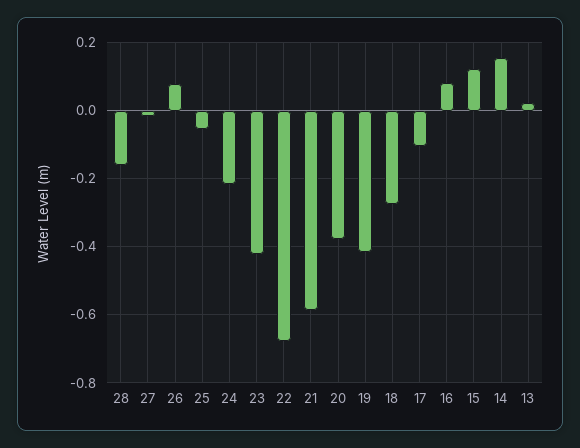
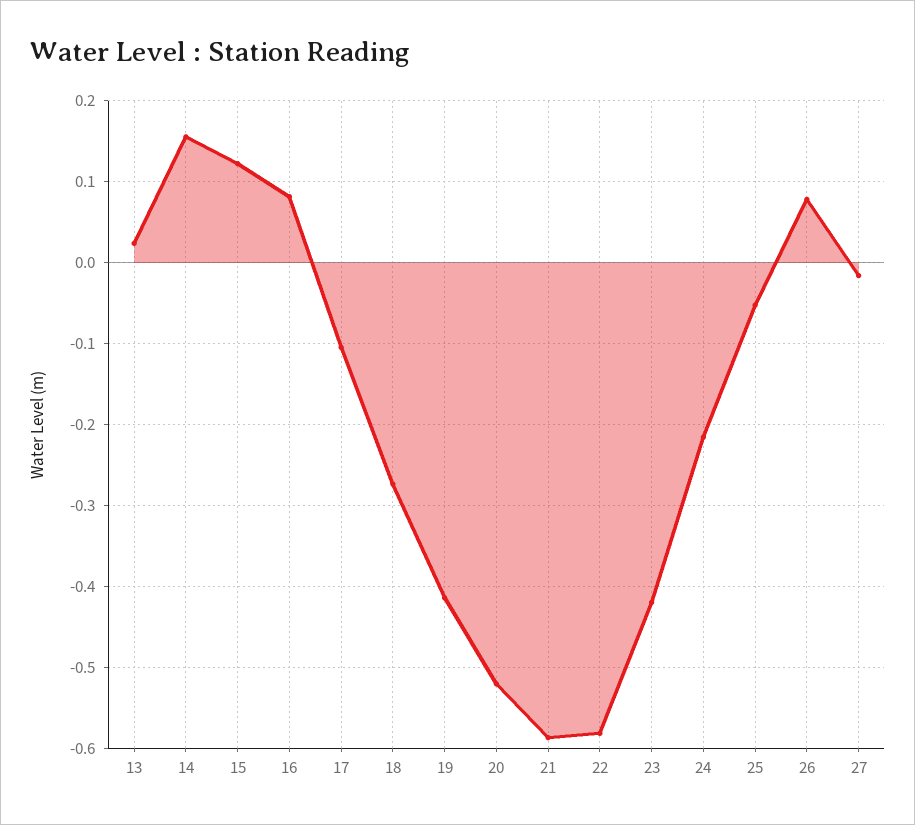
  {
-   "28": -0.16,
    "27": -0.02,
    "26": 0.08,
    "25": -0.05,
    "24": -0.22,
    "23": -0.42,
-   "22": -0.68,
+   "22": -0.58,
    "21": -0.59,
-   "20": -0.38,
+   "20": -0.52,
    "19": -0.41,
    "18": -0.27,
    "17": -0.1,
    "16": 0.08,
    "15": 0.12,
    "14": 0.16,
    "13": 0.02
  }

